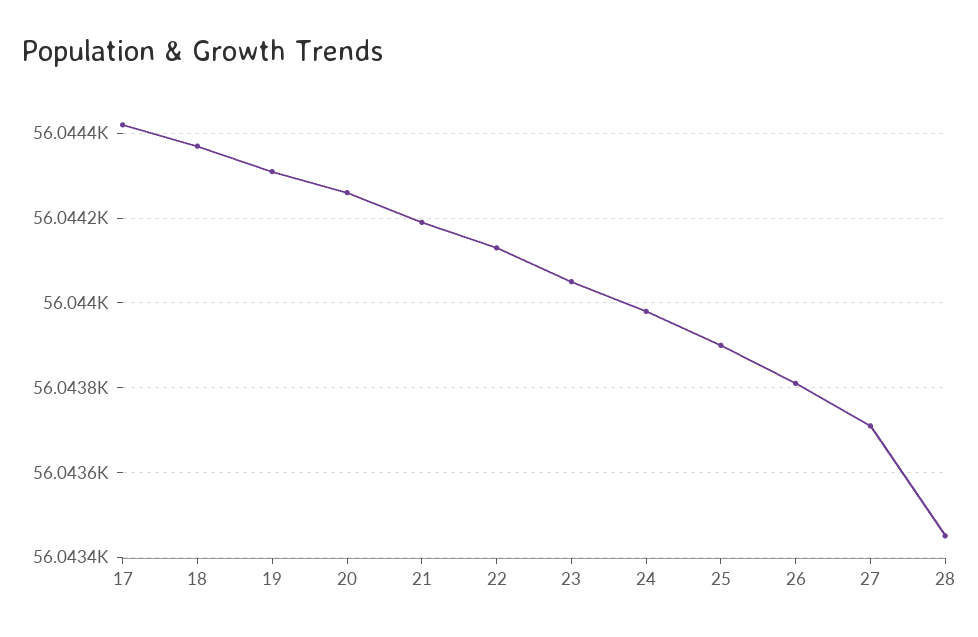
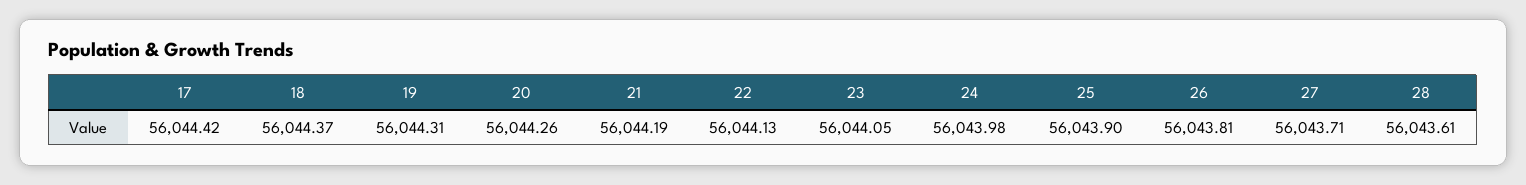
  {
    "17": 56044.42,
    "18": 56044.37,
    "19": 56044.31,
    "20": 56044.26,
    "21": 56044.19,
    "22": 56044.13,
    "23": 56044.05,
    "24": 56043.98,
    "25": 56043.9,
    "26": 56043.81,
    "27": 56043.71,
-   "28": 56043.45
+   "28": 56043.61
  }

